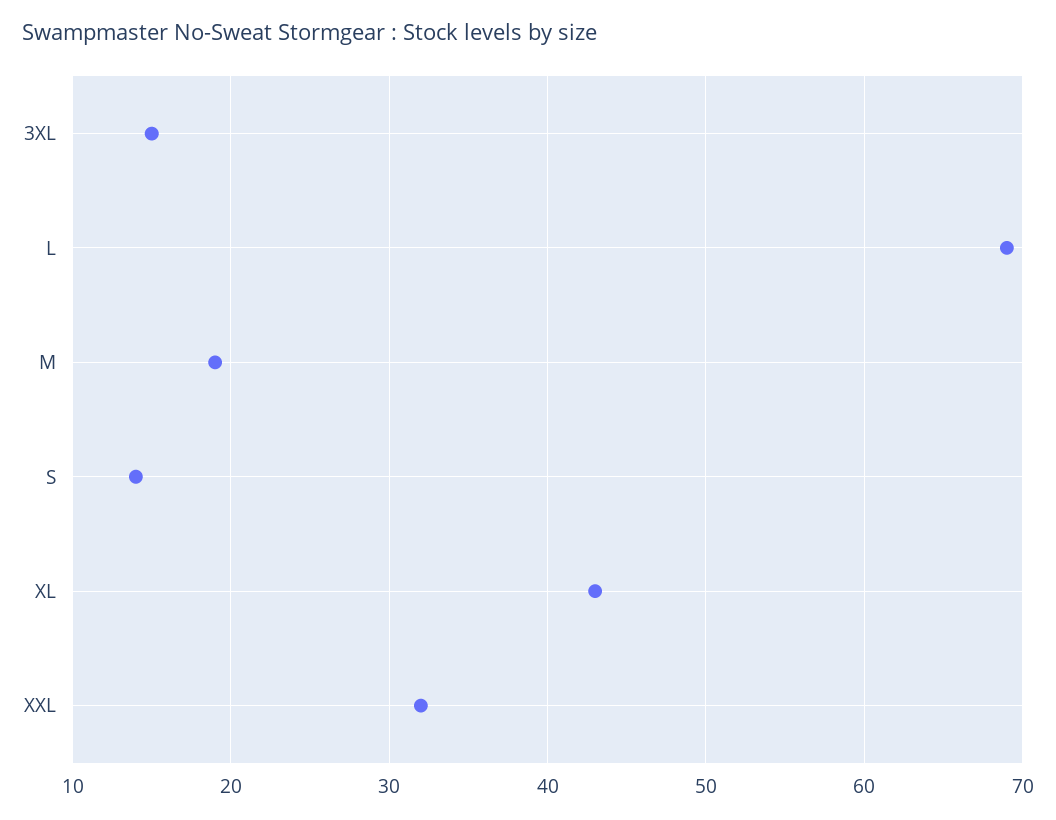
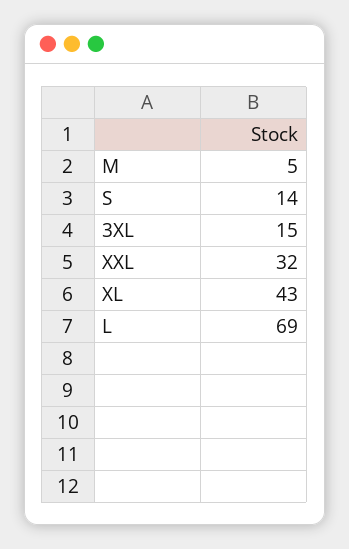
  {
    "3XL": 15,
    "L": 69,
-   "M": 19,
+   "M": 5,
    "S": 14,
    "XL": 43,
    "XXL": 32
  }

